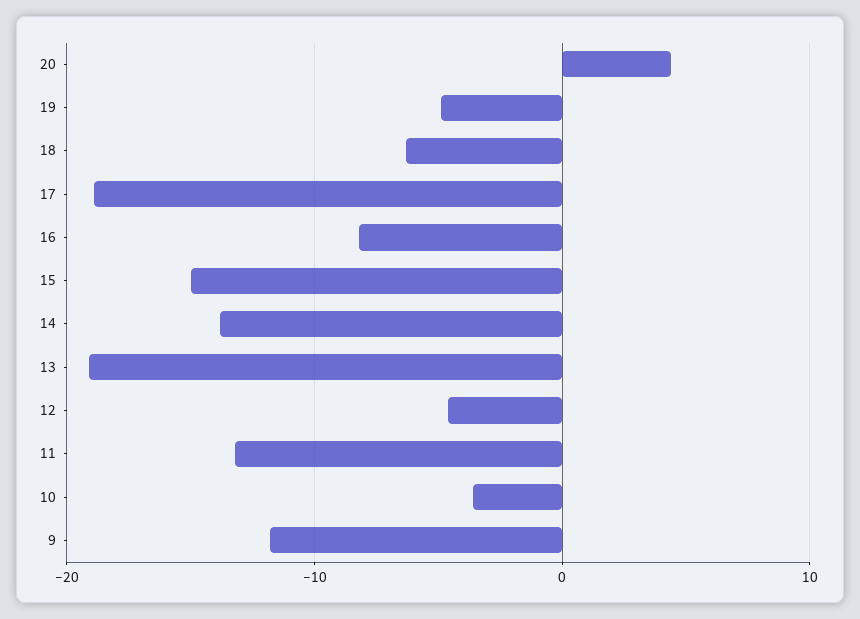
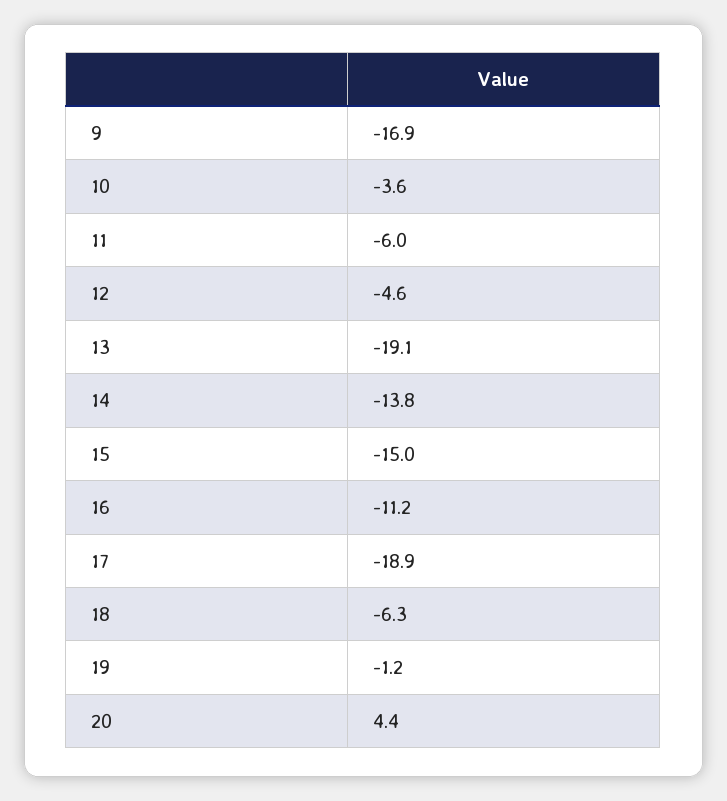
  {
    "20": 4.4,
-   "19": -5,
+   "19": -1.2,
    "18": -6.3,
    "17": -18.9,
-   "16": -8,
+   "16": -11.2,
    "15": -15,
    "14": -13.8,
    "13": -19.1,
    "12": -4.6,
-   "11": -13,
+   "11": -6,
    "10": -3.6,
-   "9": -12
+   "9": -16.9
  }

